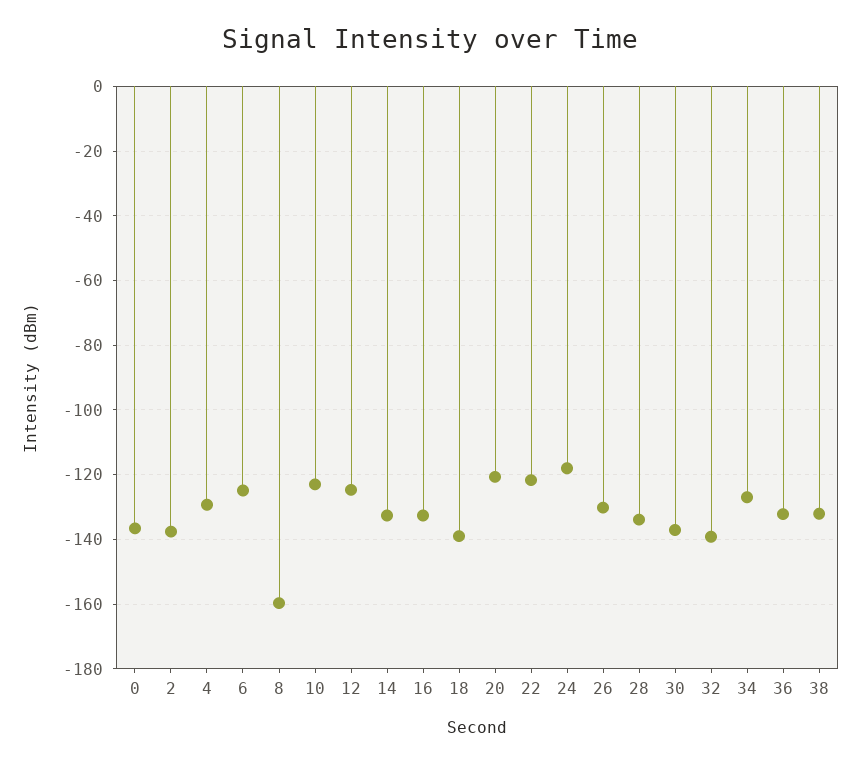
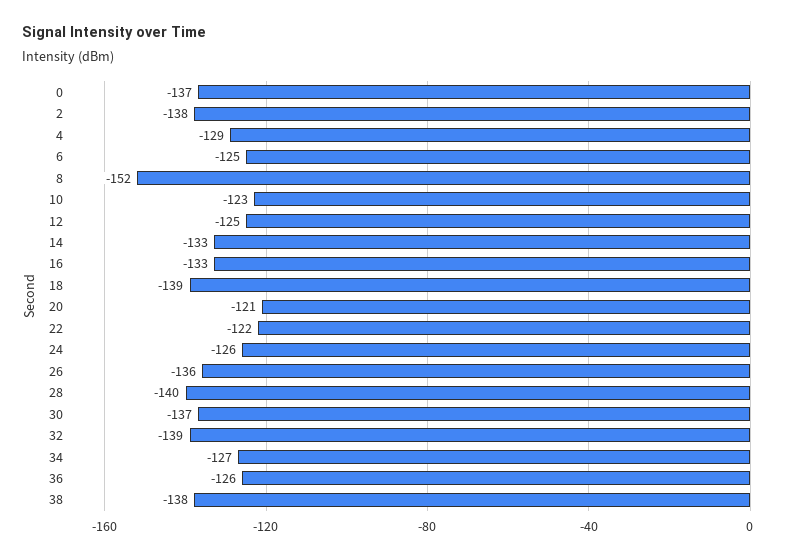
  {
    "0": -137,
    "2": -138,
    "4": -129,
    "6": -125,
-   "8": -160,
+   "8": -152,
    "10": -123,
    "12": -125,
    "14": -133,
    "16": -133,
    "18": -139,
    "20": -121,
    "22": -122,
-   "24": -118,
+   "24": -126,
-   "26": -130,
+   "26": -136,
-   "28": -134,
+   "28": -140,
    "30": -137,
    "32": -139,
    "34": -127,
-   "36": -132,
+   "36": -126,
-   "38": -132
+   "38": -138
  }

